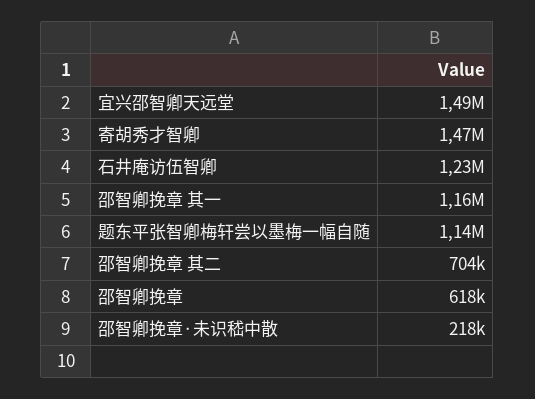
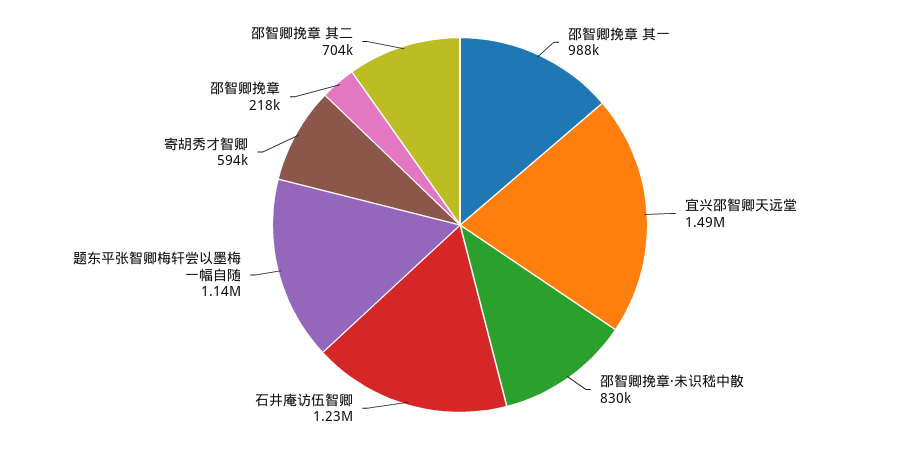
  {
    "宜兴邵智卿天远堂": 1490000,
-   "寄胡秀才智卿": 1470000,
+   "寄胡秀才智卿": 594000,
    "石井庵访伍智卿": 1230000,
-   "邵智卿挽章 其一": 1160000,
+   "邵智卿挽章 其一": 988000,
    "题东平张智卿梅轩尝以墨梅一幅自随": 1140000,
    "邵智卿挽章 其二": 704000,
-   "邵智卿挽章": 618000,
+   "邵智卿挽章": 218000,
-   "邵智卿挽章·未识嵇中散": 218000
+   "邵智卿挽章·未识嵇中散": 830000
  }

